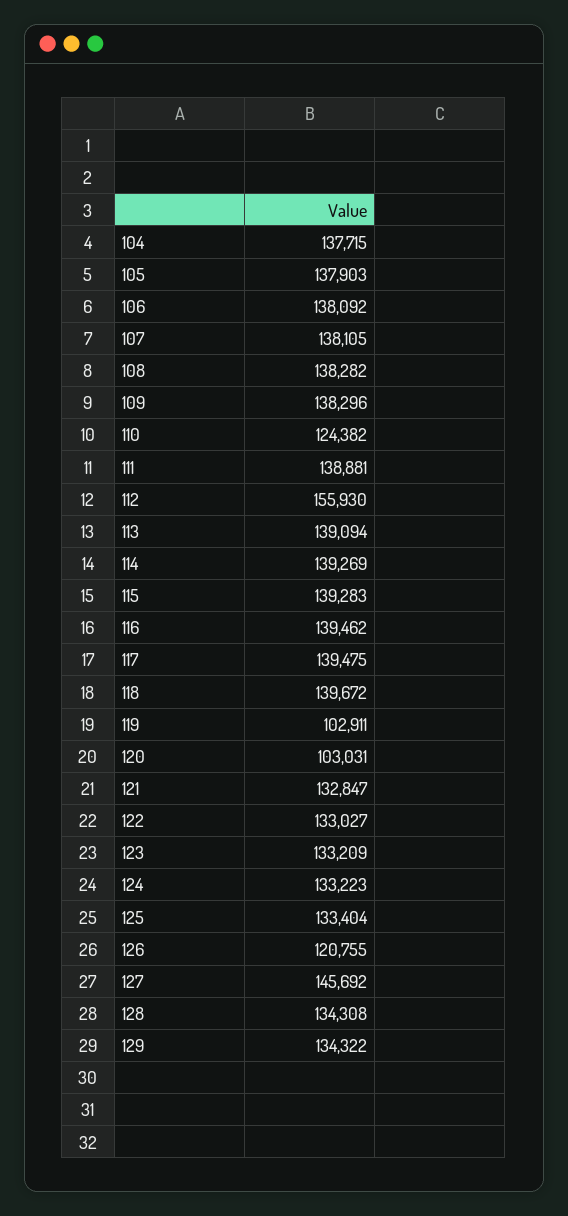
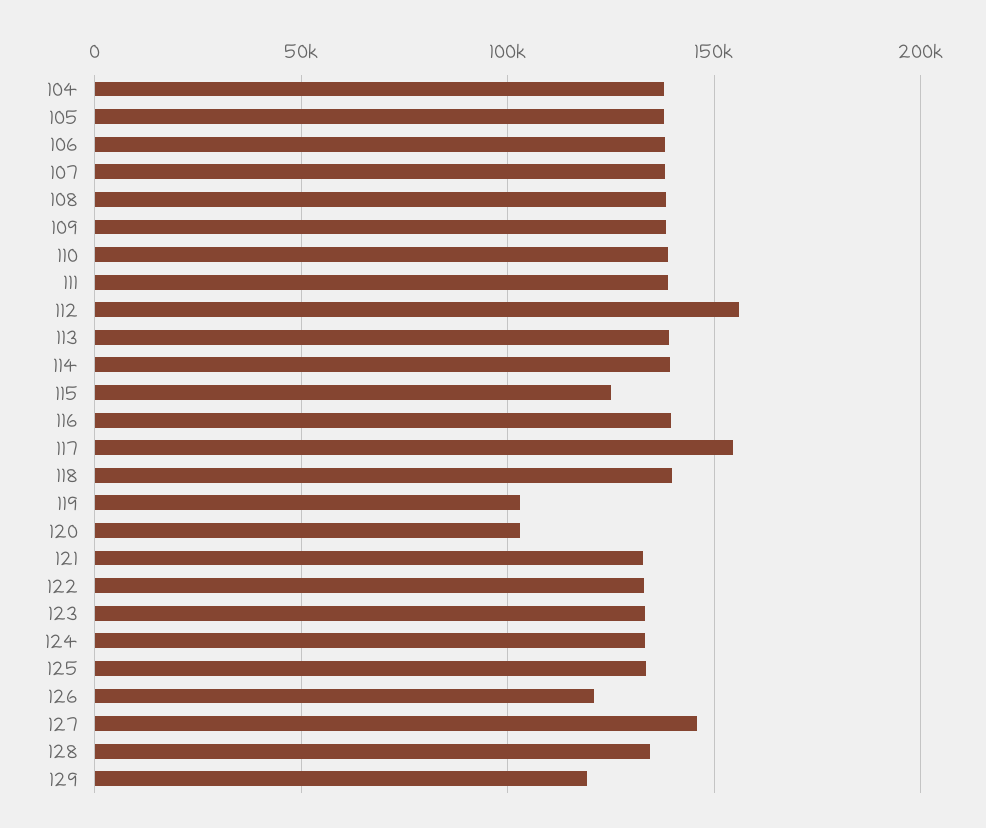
  {
    "104": 137715,
    "105": 137903,
    "106": 138092,
    "107": 138105,
    "108": 138282,
    "109": 138296,
-   "110": 124382,
+   "110": 140000,
    "111": 138881,
    "112": 155930,
    "113": 139094,
    "114": 139269,
-   "115": 139283,
+   "115": 125000,
    "116": 139462,
-   "117": 139475,
+   "117": 155000,
    "118": 139672,
    "119": 102911,
    "120": 103031,
    "121": 132847,
    "122": 133027,
    "123": 133209,
    "124": 133223,
    "125": 133404,
    "126": 120755,
    "127": 145692,
    "128": 134308,
-   "129": 134322
+   "129": 120000
  }

